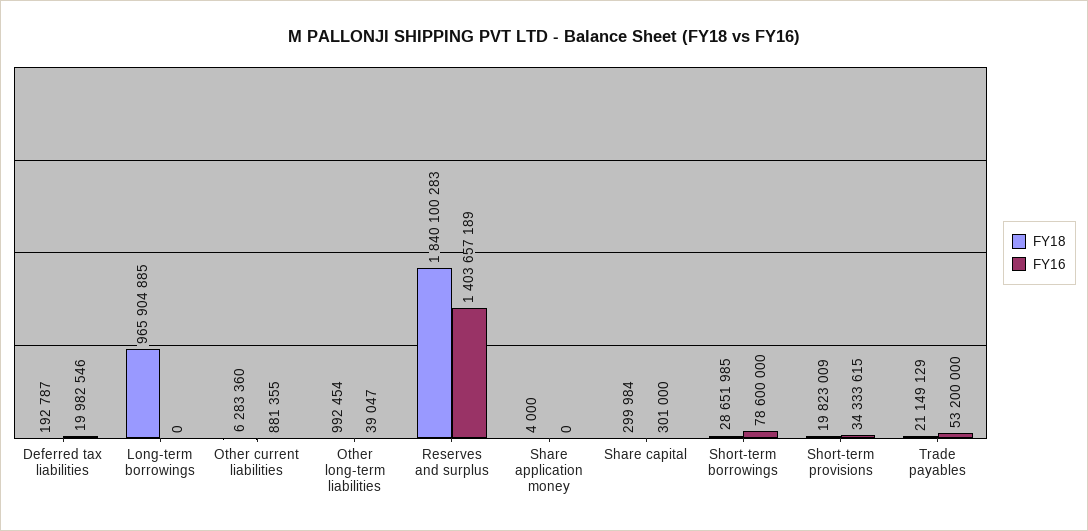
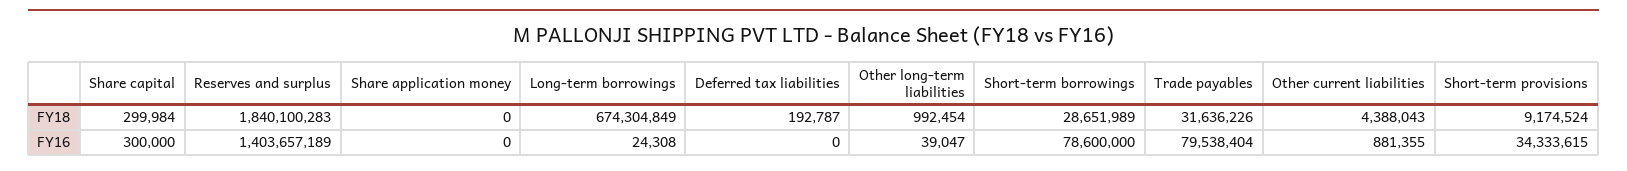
  {
    "FY18": {
      "Deferred tax liabilities": 192787,
-     "Long-term borrowings": 965904885,
+     "Long-term borrowings": 674304849,
-     "Other current liabilities": 6283360,
+     "Other current liabilities": 4388043,
      "Other long-term liabilities": 992454,
      "Reserves and surplus": 1840100283,
-     "Share application money": 4000,
+     "Share application money": 0,
      "Share capital": 299984,
-     "Short-term borrowings": 28651985,
+     "Short-term borrowings": 28651989,
-     "Short-term provisions": 19823009,
+     "Short-term provisions": 9174524,
-     "Trade payables": 21149129
+     "Trade payables": 31636226
    },
    "FY16": {
-     "Deferred tax liabilities": 19982546,
+     "Deferred tax liabilities": 0,
-     "Long-term borrowings": 0,
+     "Long-term borrowings": 24308,
      "Other current liabilities": 881355,
      "Other long-term liabilities": 39047,
      "Reserves and surplus": 1403657189,
      "Share application money": 0,
-     "Share capital": 301000,
+     "Share capital": 300000,
      "Short-term borrowings": 78600000,
      "Short-term provisions": 34333615,
-     "Trade payables": 53200000
+     "Trade payables": 79538404
    }
  }

